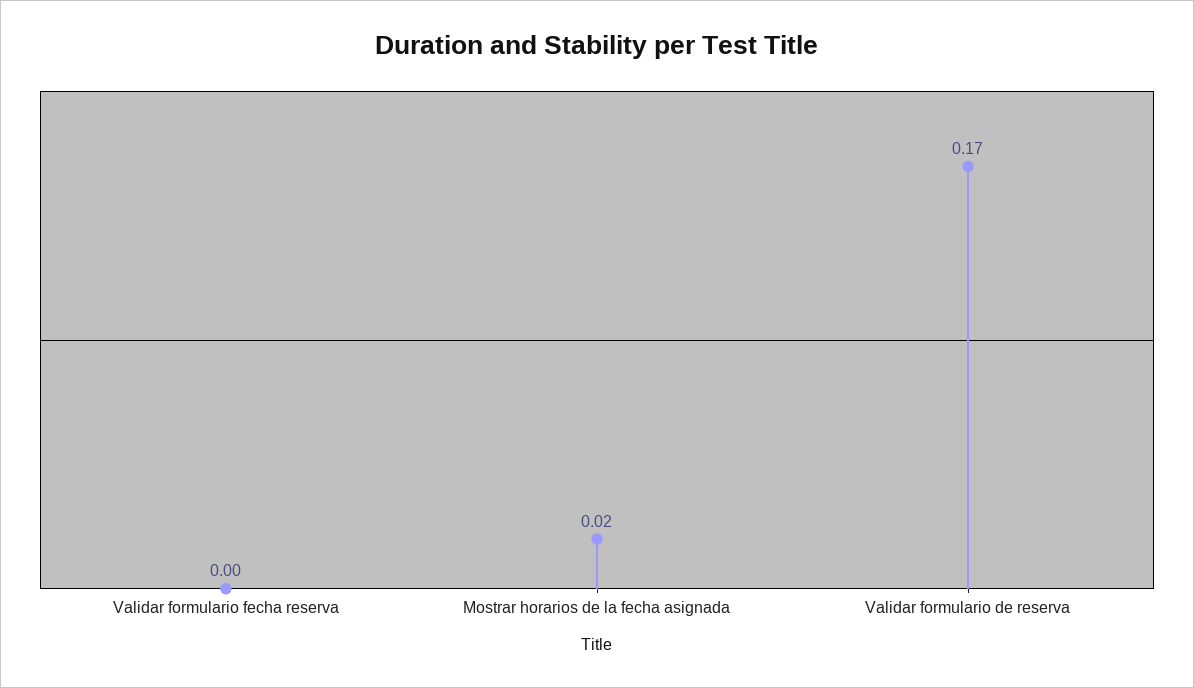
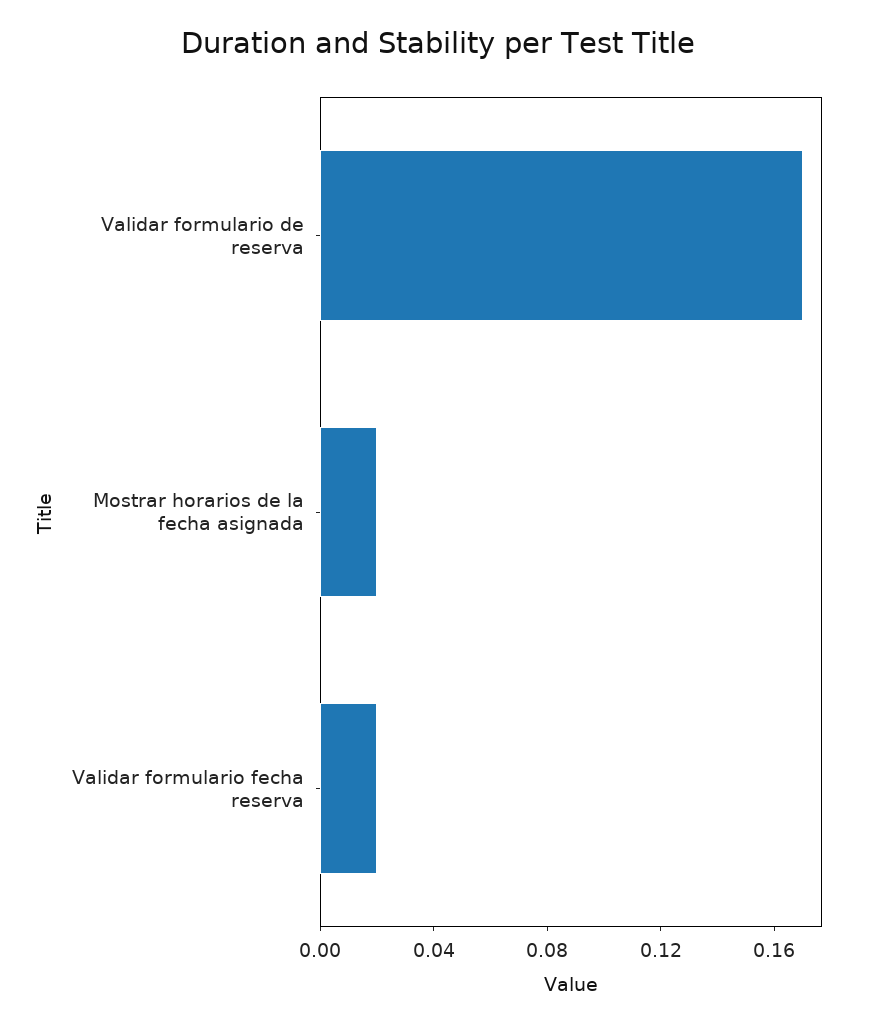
  {
-   "Validar formulario fecha reserva": 0,
+   "Validar formulario fecha reserva": 0.02,
    "Mostrar horarios de la fecha asignada": 0.02,
    "Validar formulario de reserva": 0.17
  }

